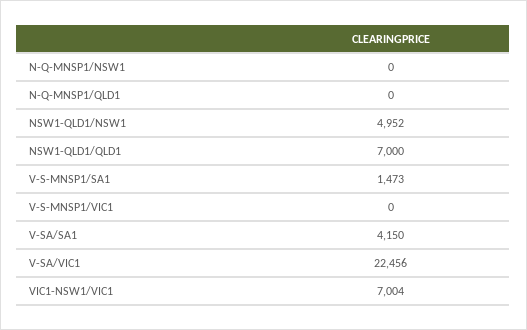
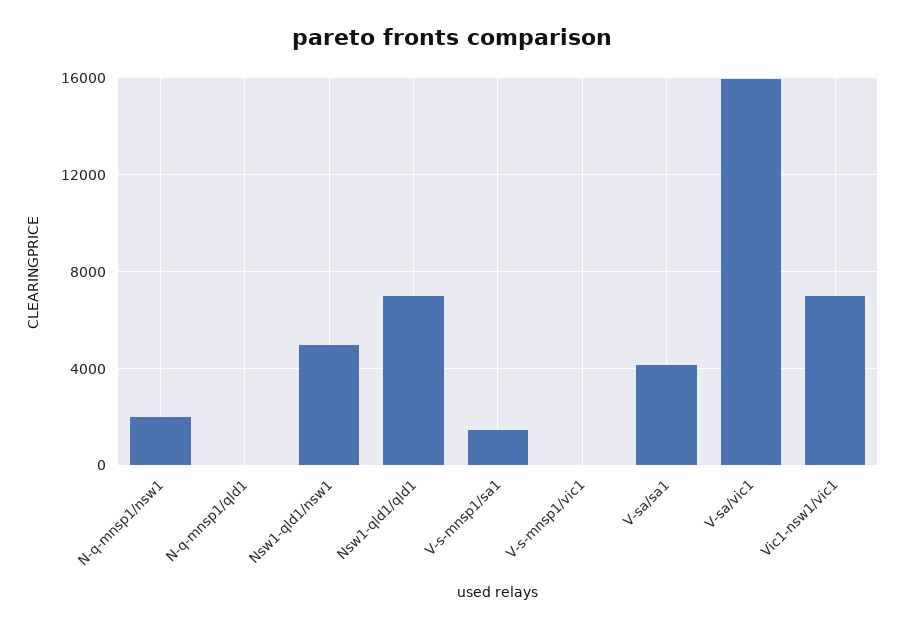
  {
-   "N-Q-MNSP1/NSW1": 0,
+   "N-Q-MNSP1/NSW1": 2000,
    "N-Q-MNSP1/QLD1": 0,
    "NSW1-QLD1/NSW1": 4952,
    "NSW1-QLD1/QLD1": 7000,
    "V-S-MNSP1/SA1": 1473,
    "V-S-MNSP1/VIC1": 0,
    "V-SA/SA1": 4150,
-   "V-SA/VIC1": 22456,
+   "V-SA/VIC1": 16000,
    "VIC1-NSW1/VIC1": 7004
  }

